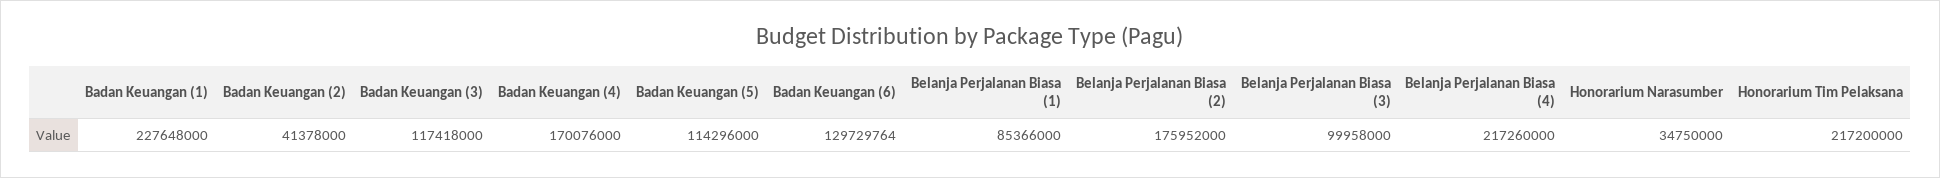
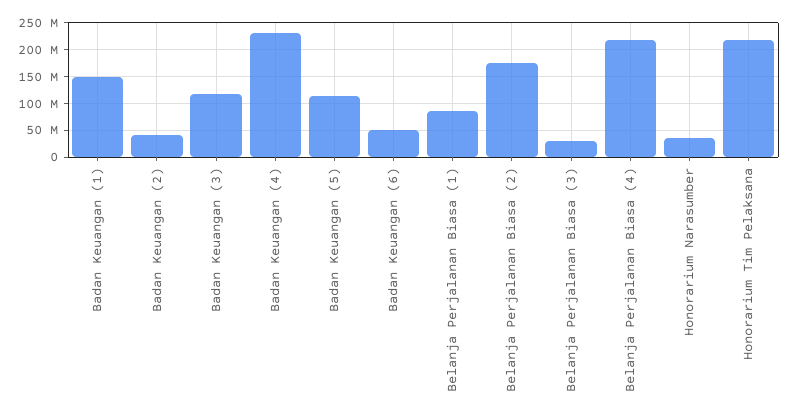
  {
-   "Badan Keuangan (1)": 227648000,
+   "Badan Keuangan (1)": 150000000,
    "Badan Keuangan (2)": 41378000,
    "Badan Keuangan (3)": 117418000,
-   "Badan Keuangan (4)": 170076000,
+   "Badan Keuangan (4)": 225000000,
    "Badan Keuangan (5)": 114296000,
-   "Badan Keuangan (6)": 129729764,
+   "Badan Keuangan (6)": 50000000,
    "Belanja Perjalanan Biasa (1)": 85366000,
    "Belanja Perjalanan Biasa (2)": 175952000,
-   "Belanja Perjalanan Biasa (3)": 99958000,
+   "Belanja Perjalanan Biasa (3)": 25000000,
    "Belanja Perjalanan Biasa (4)": 217260000,
    "Honorarium Narasumber": 34750000,
    "Honorarium Tim Pelaksana": 217200000
  }

